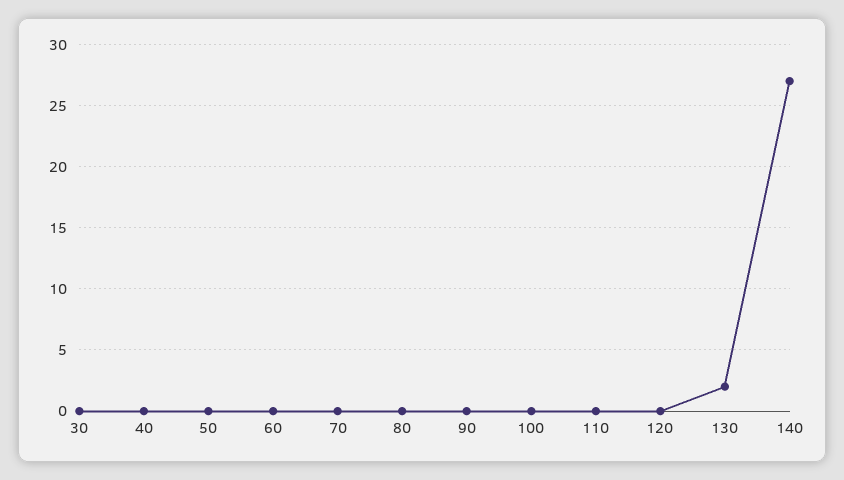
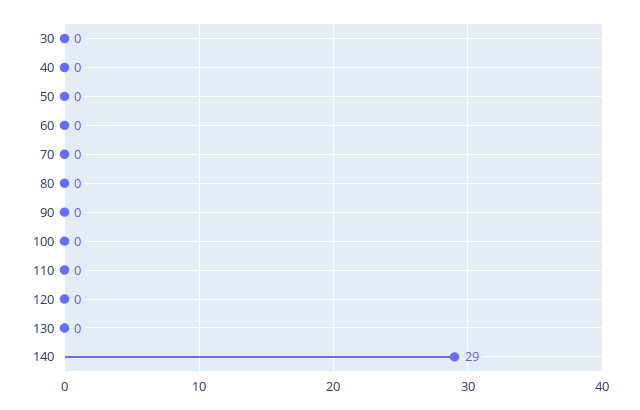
  {
    "30": 0,
    "40": 0,
    "50": 0,
    "60": 0,
    "70": 0,
    "80": 0,
    "90": 0,
    "100": 0,
    "110": 0,
    "120": 0,
-   "130": 2,
+   "130": 0,
-   "140": 27
+   "140": 29
  }

